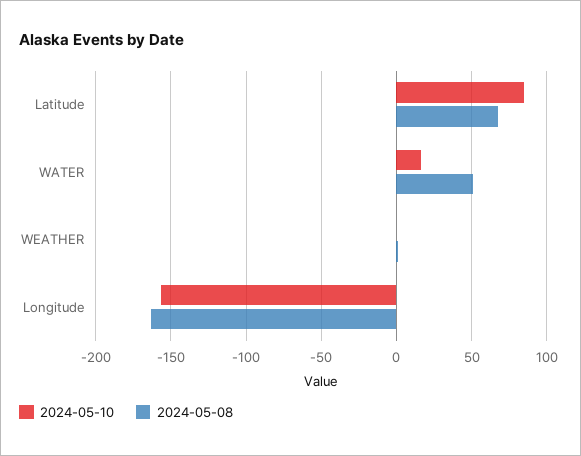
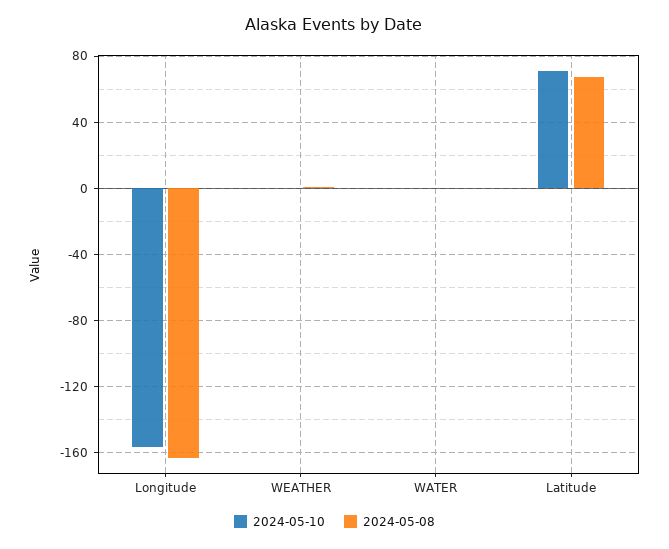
  {
    "2024-05-10": {
-     "Latitude": 85,
+     "Latitude": 70,
-     "WATER": 15,
+     "WATER": 0,
      "WEATHER": 0,
      "Longitude": -155
    },
    "2024-05-08": {
      "Latitude": 70,
-     "WATER": 50,
+     "WATER": 0,
      "WEATHER": 0,
      "Longitude": -165
    }
  }

